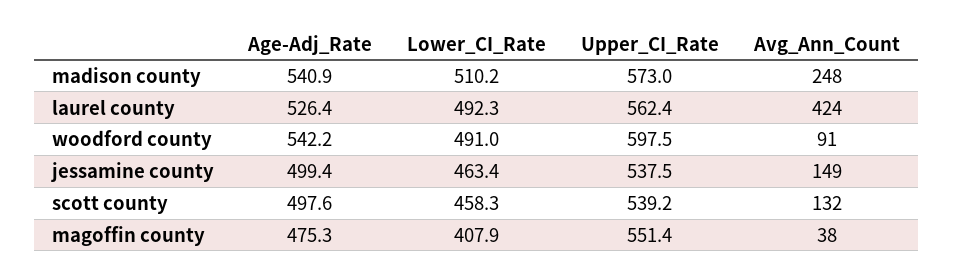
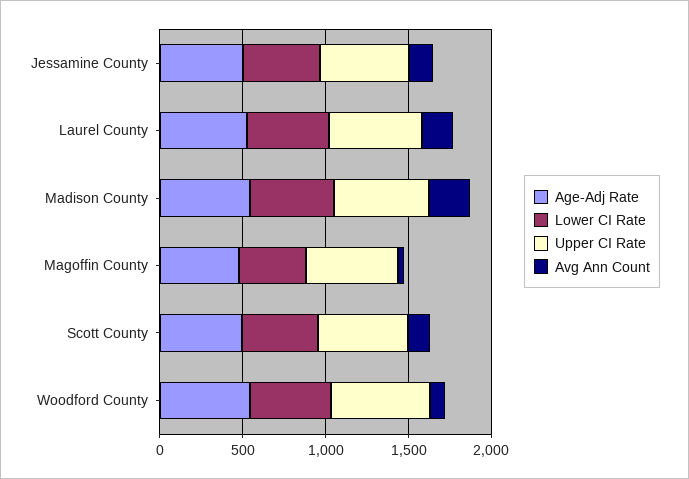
  {
    "Age-Adj_Rate": {
      "madison county": 540.9,
      "laurel county": 526.4,
      "woodford county": 542.2,
      "jessamine county": 499.4,
      "scott county": 497.6,
      "magoffin county": 475.3
    },
    "Lower_CI_Rate": {
      "madison county": 510.2,
      "laurel county": 492.3,
      "woodford county": 491,
      "jessamine county": 463.4,
      "scott county": 458.3,
      "magoffin county": 407.9
    },
    "Upper_CI_Rate": {
      "madison county": 573,
      "laurel county": 562.4,
      "woodford county": 597.5,
      "jessamine county": 537.5,
      "scott county": 539.2,
      "magoffin county": 551.4
    },
    "Avg_Ann_Count": {
      "madison county": 248,
-     "laurel county": 424,
+     "laurel county": 200,
      "woodford county": 91,
      "jessamine county": 149,
      "scott county": 132,
      "magoffin county": 38
    }
  }

